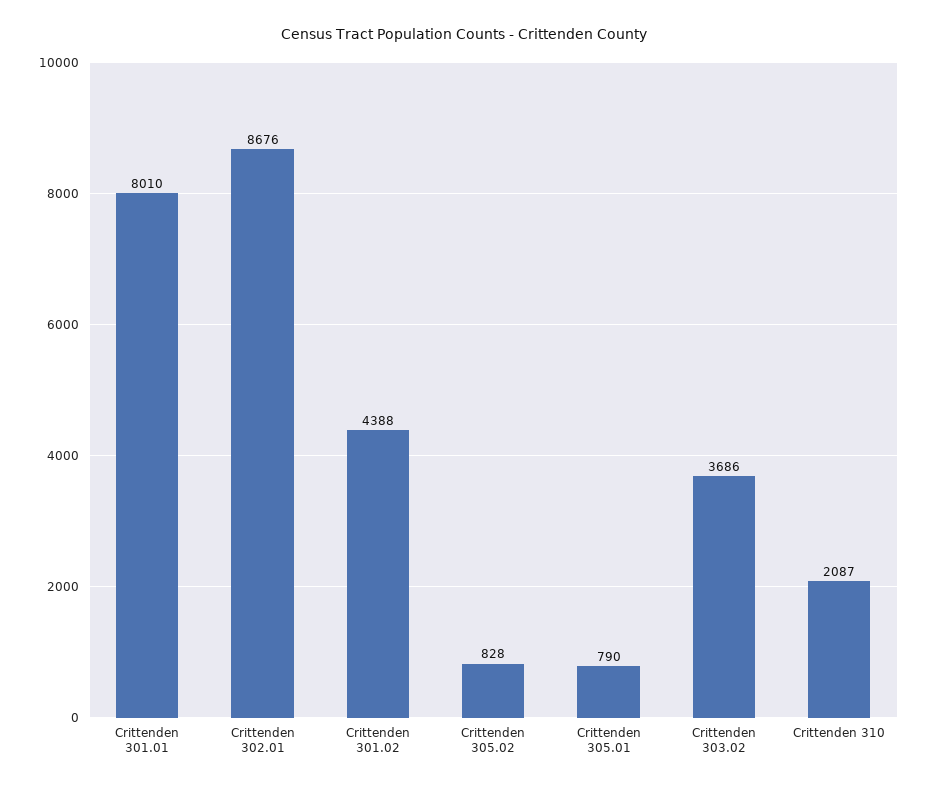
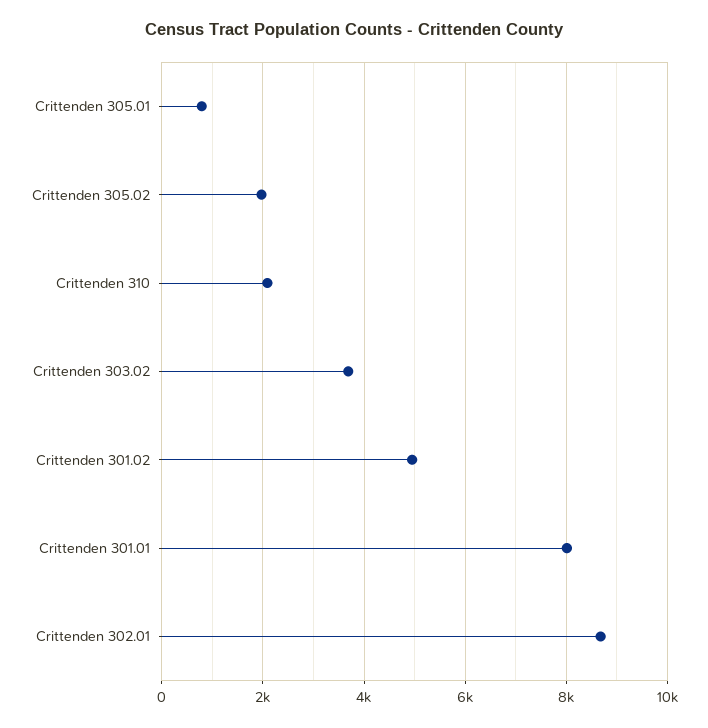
  {
    "Crittenden 301.01": 8010,
    "Crittenden 302.01": 8676,
-   "Crittenden 301.02": 4388,
+   "Crittenden 301.02": 5000,
-   "Crittenden 305.02": 828,
+   "Crittenden 305.02": 2000,
    "Crittenden 305.01": 790,
    "Crittenden 303.02": 3686,
    "Crittenden 310": 2087
  }

